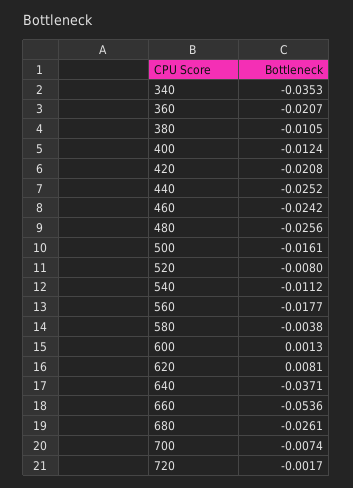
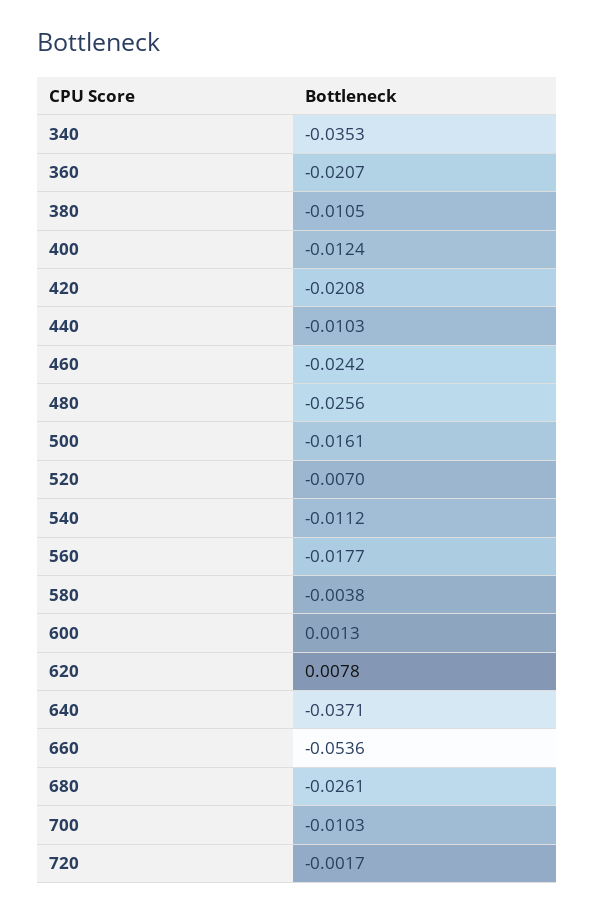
  {
    "340": -0.0353,
    "360": -0.0207,
    "380": -0.0105,
    "400": -0.0124,
    "420": -0.0208,
-   "440": -0.0252,
+   "440": -0.0103,
    "460": -0.0242,
    "480": -0.0256,
    "500": -0.0161,
-   "520": -0.008,
+   "520": -0.007,
    "540": -0.0112,
    "560": -0.0177,
    "580": -0.0038,
    "600": 0.0013,
-   "620": 0.0081,
+   "620": 0.0078,
    "640": -0.0371,
    "660": -0.0536,
    "680": -0.0261,
-   "700": -0.0074,
+   "700": -0.0103,
    "720": -0.0017
  }

